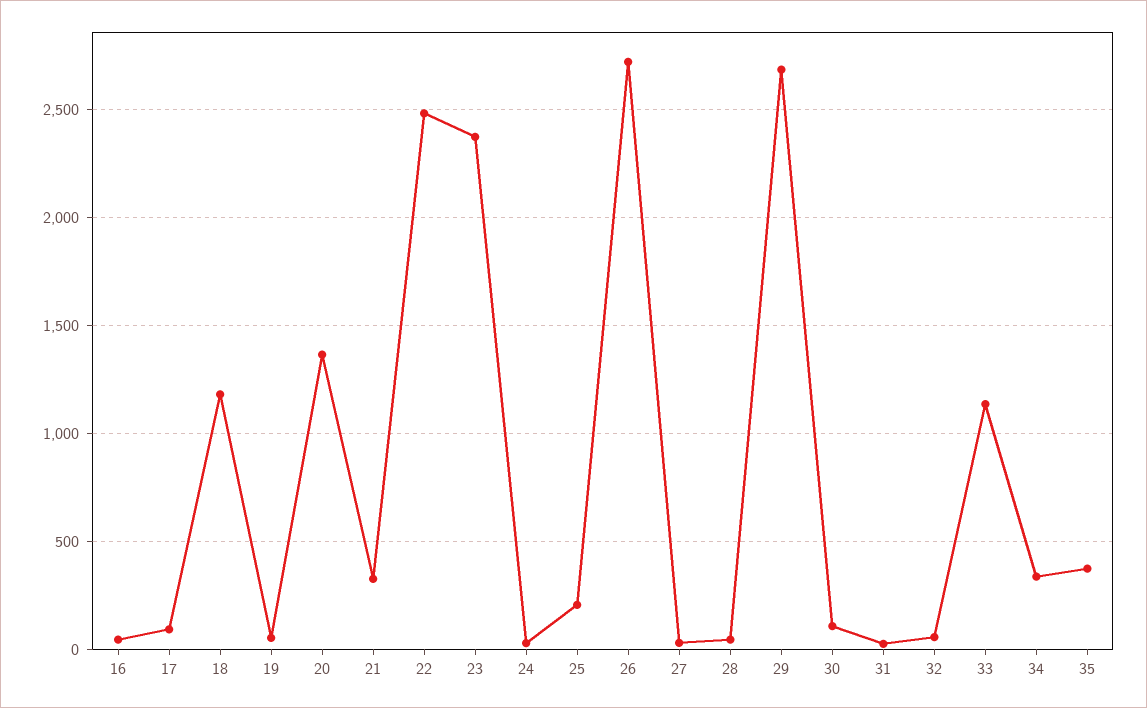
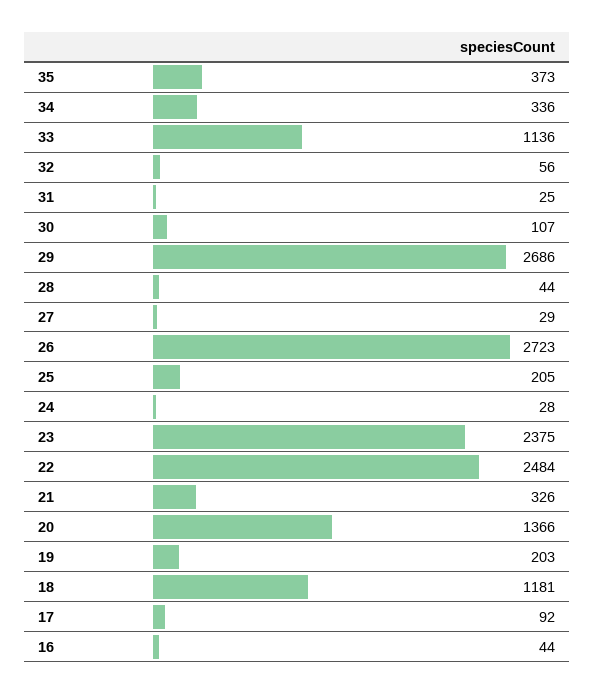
  {
    "16": 44,
    "17": 92,
    "18": 1181,
-   "19": 50,
+   "19": 203,
    "20": 1366,
    "21": 326,
    "22": 2484,
    "23": 2375,
    "24": 28,
    "25": 205,
    "26": 2723,
    "27": 29,
    "28": 44,
    "29": 2686,
    "30": 107,
    "31": 25,
    "32": 56,
    "33": 1136,
    "34": 336,
    "35": 373
  }

